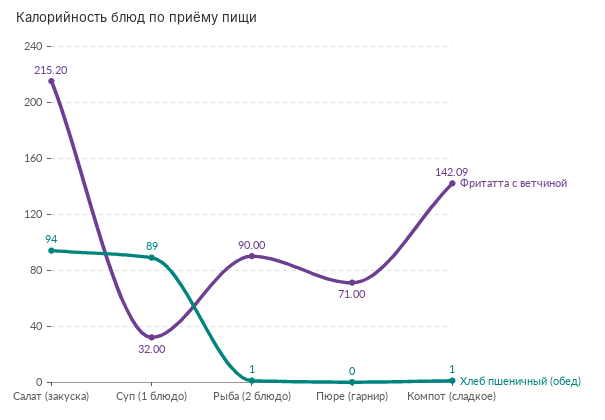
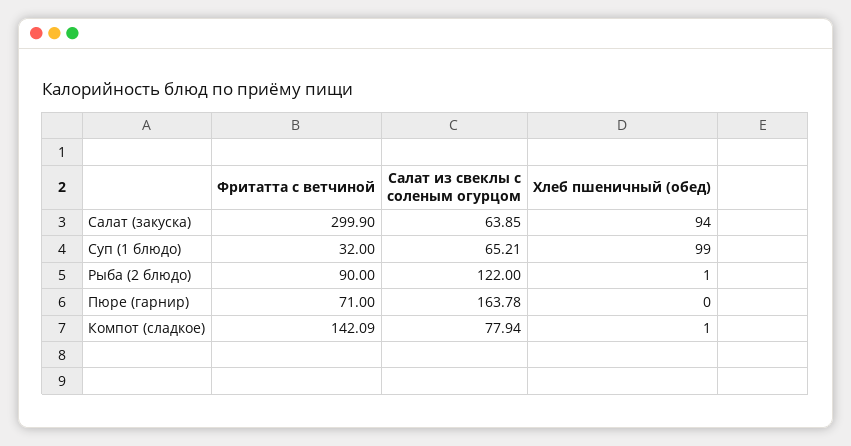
  {
    "Фритатта с ветчиной": {
-     "Салат (закуска)": 215.2,
+     "Салат (закуска)": 299.9,
      "Суп (1 блюдо)": 32,
      "Рыба (2 блюдо)": 90,
      "Пюре (гарнир)": 71,
      "Компот (сладкое)": 142.09
    },
    "Хлеб пшеничный (обед)": {
      "Салат (закуска)": 94,
-     "Суп (1 блюдо)": 89,
+     "Суп (1 блюдо)": 99,
      "Рыба (2 блюдо)": 1,
      "Пюре (гарнир)": 0,
      "Компот (сладкое)": 1
-   }
+   },
+   "Салат из свеклы с соленым огурцом": {
+     "Салат (закуска)": 63.85,
+     "Суп (1 блюдо)": 65.21,
+     "Рыба (2 блюдо)": 122,
+     "Пюре (гарнир)": 163.78,
+     "Компот (сладкое)": 77.94
+   }
  }

